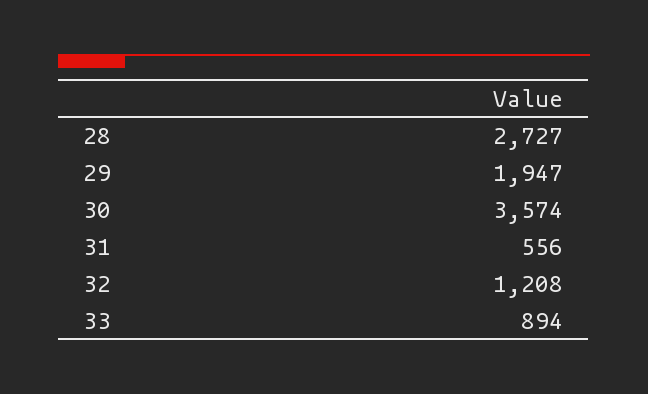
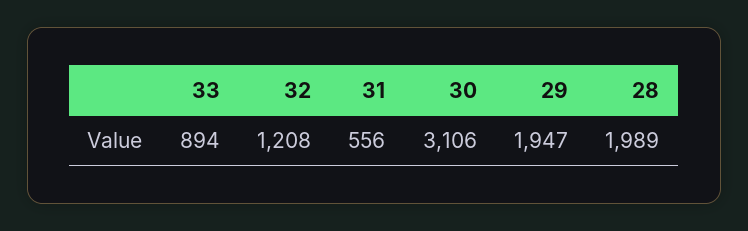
  {
-   "28": 2727,
+   "28": 1989,
    "29": 1947,
-   "30": 3574,
+   "30": 3106,
    "31": 556,
    "32": 1208,
    "33": 894
  }

